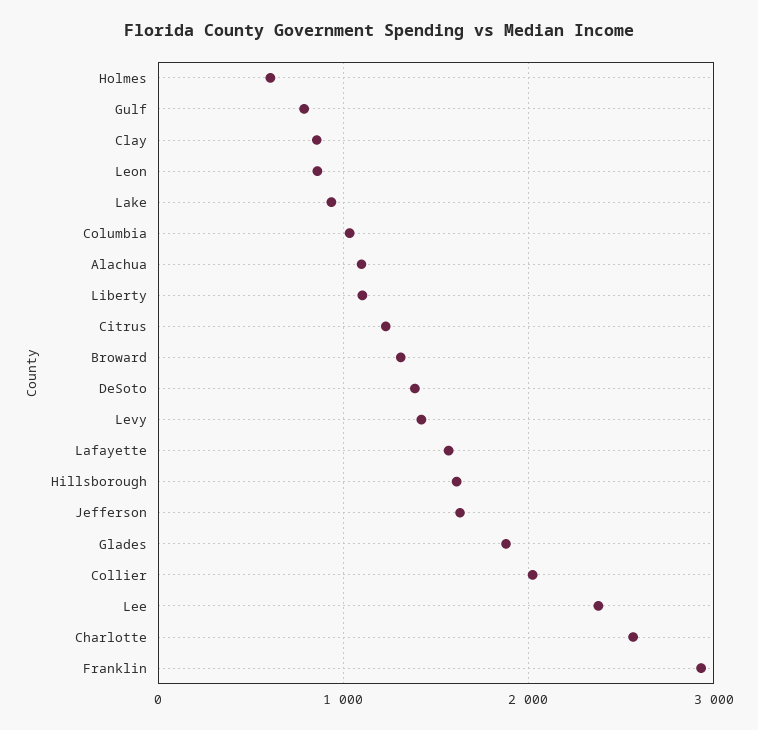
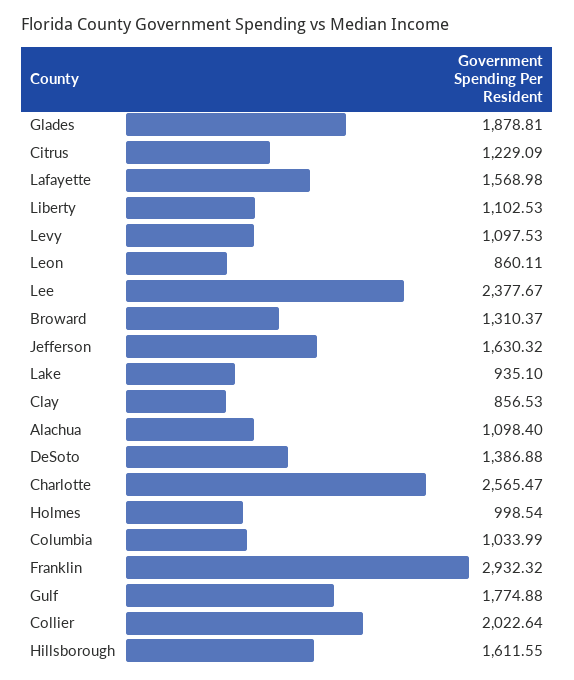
  {
-   "Holmes": 600,
+   "Holmes": 998.54,
-   "Gulf": 800,
+   "Gulf": 1774.88,
    "Clay": 856.53,
    "Leon": 860.11,
    "Lake": 935.1,
    "Columbia": 1033.99,
    "Alachua": 1098.4,
    "Liberty": 1102.53,
    "Citrus": 1229.09,
    "Broward": 1310.37,
    "DeSoto": 1386.88,
-   "Levy": 1400,
+   "Levy": 1097.53,
    "Lafayette": 1568.98,
    "Hillsborough": 1611.55,
    "Jefferson": 1630.32,
    "Glades": 1878.81,
    "Collier": 2022.64,
    "Lee": 2377.67,
    "Charlotte": 2565.47,
    "Franklin": 2932.32
  }

